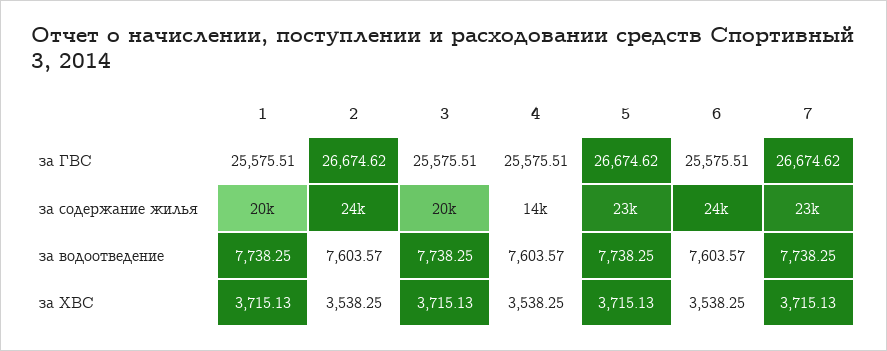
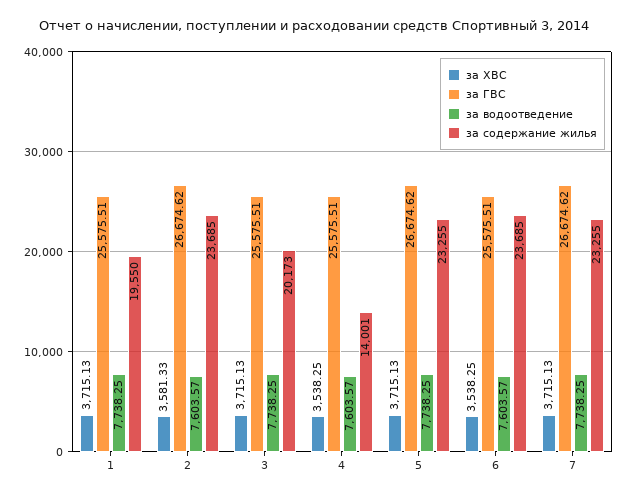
  {
    "за ГВС": {
      "1": 25575.51,
      "2": 26674.62,
      "3": 25575.51,
      "4": 25575.51,
      "5": 26674.62,
      "6": 25575.51,
      "7": 26674.62
    },
    "за содержание жилья": {
      "1": 19550,
      "2": 23685,
      "3": 20173,
      "4": 14001,
      "5": 23255,
      "6": 23685,
      "7": 23255
    },
    "за водоотведение": {
      "1": 7738.25,
      "2": 7603.57,
      "3": 7738.25,
      "4": 7603.57,
      "5": 7738.25,
      "6": 7603.57,
      "7": 7738.25
    },
    "за ХВС": {
      "1": 3715.13,
-     "2": 3538.25,
+     "2": 3581.33,
      "3": 3715.13,
      "4": 3538.25,
      "5": 3715.13,
      "6": 3538.25,
      "7": 3715.13
    }
  }

